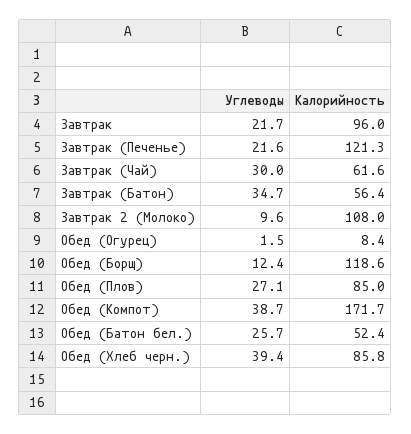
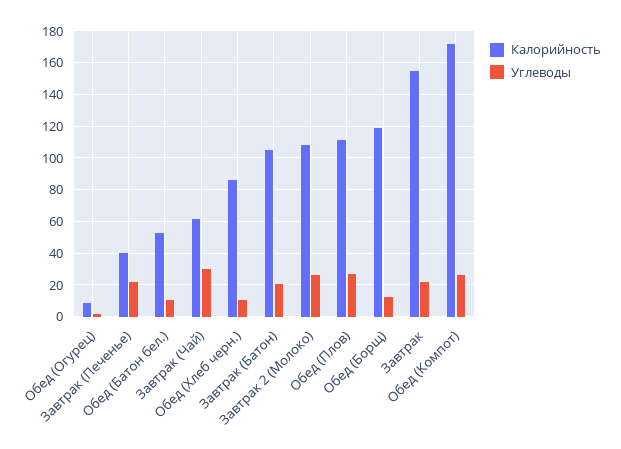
  {
    "Углеводы": {
      "Завтрак": 21.7,
      "Завтрак (Печенье)": 21.6,
      "Завтрак (Чай)": 30,
-     "Завтрак (Батон)": 34.7,
+     "Завтрак (Батон)": 20,
-     "Завтрак 2 (Молоко)": 9.6,
+     "Завтрак 2 (Молоко)": 25,
      "Обед (Огурец)": 1.5,
      "Обед (Борщ)": 12.4,
      "Обед (Плов)": 27.1,
-     "Обед (Компот)": 38.7,
+     "Обед (Компот)": 25,
-     "Обед (Батон бел.)": 25.7,
+     "Обед (Батон бел.)": 10,
-     "Обед (Хлеб черн.)": 39.4
+     "Обед (Хлеб черн.)": 10
    },
    "Калорийность": {
-     "Завтрак": 96,
+     "Завтрак": 155,
-     "Завтрак (Печенье)": 121.3,
+     "Завтрак (Печенье)": 40,
      "Завтрак (Чай)": 61.6,
-     "Завтрак (Батон)": 56.4,
+     "Завтрак (Батон)": 105,
      "Завтрак 2 (Молоко)": 108,
      "Обед (Огурец)": 8.4,
      "Обед (Борщ)": 118.6,
-     "Обед (Плов)": 85,
+     "Обед (Плов)": 110,
      "Обед (Компот)": 171.7,
      "Обед (Батон бел.)": 52.4,
      "Обед (Хлеб черн.)": 85.8
    }
  }

